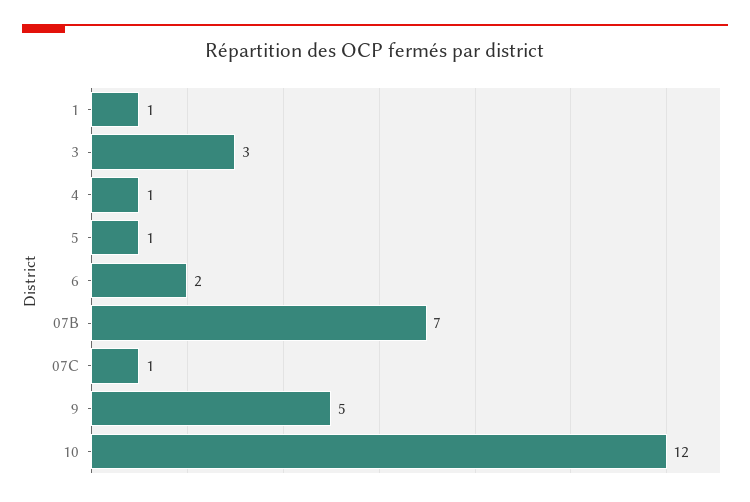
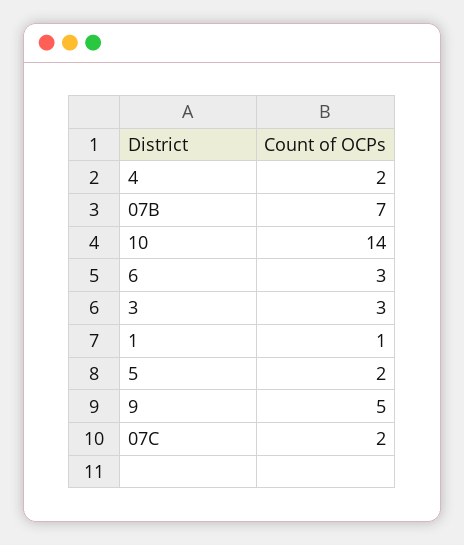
  {
    "1": 1,
    "3": 3,
-   "4": 1,
+   "4": 2,
-   "5": 1,
+   "5": 2,
-   "6": 2,
+   "6": 3,
    "07B": 7,
-   "07C": 1,
+   "07C": 2,
    "9": 5,
-   "10": 12
+   "10": 14
  }

